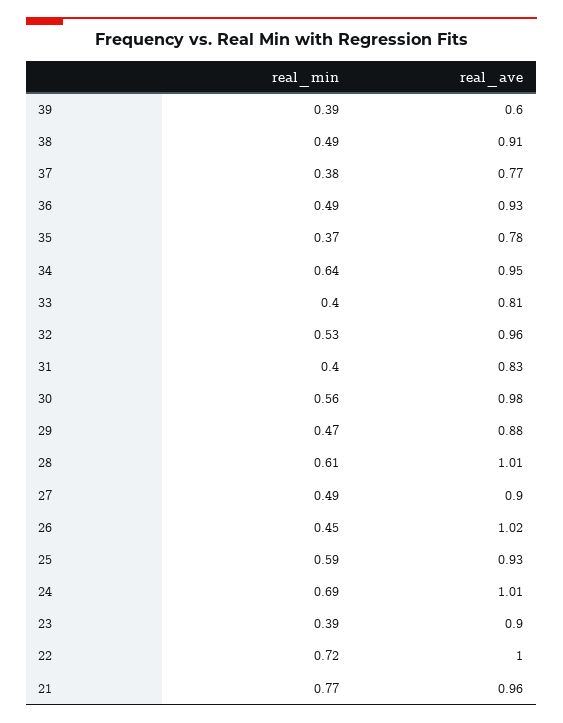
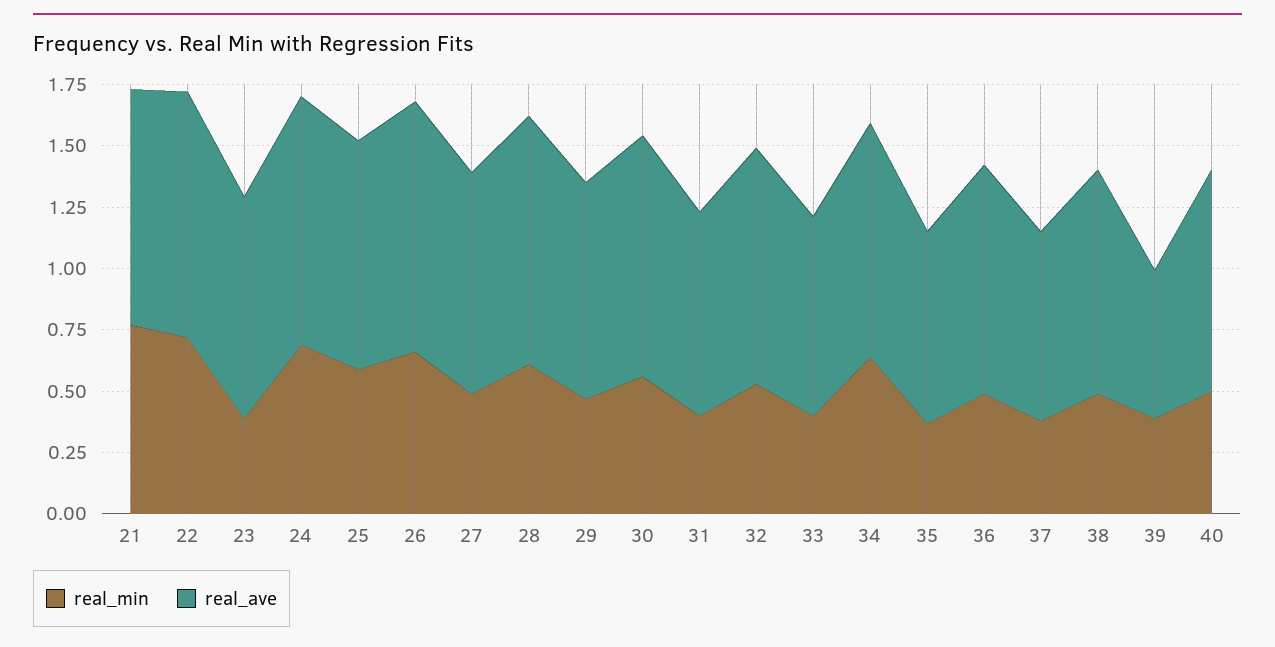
  {
    "real_min": {
      "39": 0.39,
      "38": 0.49,
      "37": 0.38,
      "36": 0.49,
      "35": 0.37,
      "34": 0.64,
      "33": 0.4,
      "32": 0.53,
      "31": 0.4,
      "30": 0.56,
      "29": 0.47,
      "28": 0.61,
      "27": 0.49,
-     "26": 0.45,
+     "26": 0.65,
      "25": 0.59,
      "24": 0.69,
      "23": 0.39,
      "22": 0.72,
-     "21": 0.77
+     "21": 0.77,
+     "40": 0.5
    },
    "real_ave": {
      "39": 0.6,
      "38": 0.91,
      "37": 0.77,
      "36": 0.93,
      "35": 0.78,
      "34": 0.95,
      "33": 0.81,
      "32": 0.96,
      "31": 0.83,
      "30": 0.98,
      "29": 0.88,
      "28": 1.01,
      "27": 0.9,
      "26": 1.02,
      "25": 0.93,
      "24": 1.01,
      "23": 0.9,
      "22": 1,
-     "21": 0.96
+     "21": 0.96,
+     "40": 0.9
    }
  }

